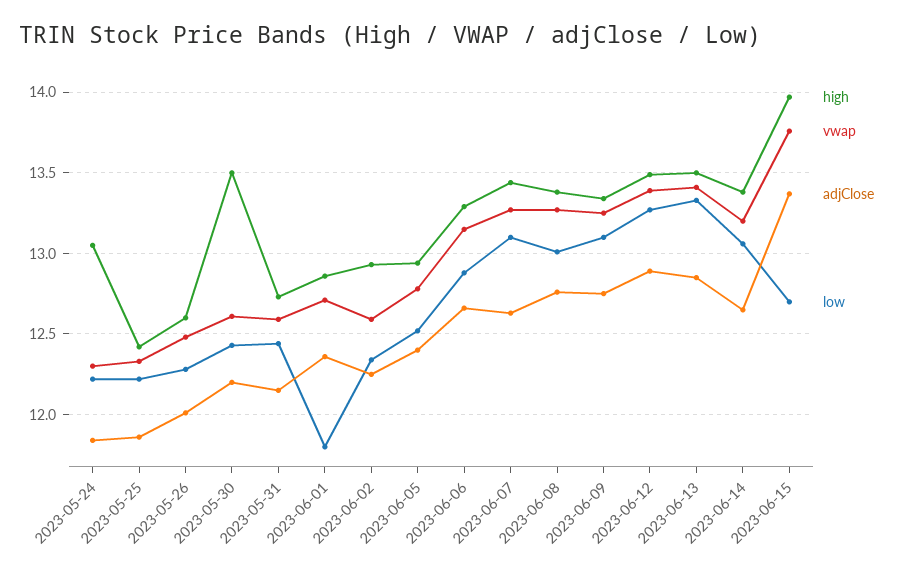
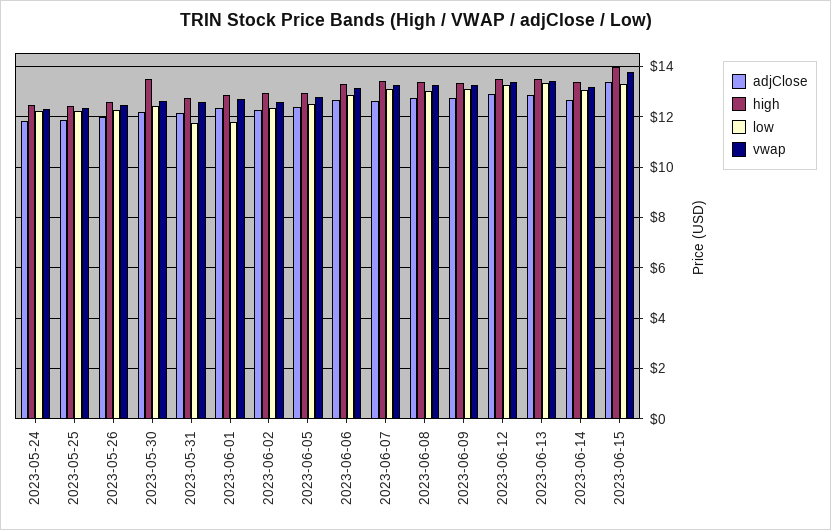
  {
    "high": {
-     "2023-05-24": 13.05,
+     "2023-05-24": 12.5,
      "2023-05-25": 12.4,
      "2023-05-26": 12.6,
      "2023-05-30": 13.5,
      "2023-05-31": 12.75,
      "2023-06-01": 12.85,
      "2023-06-02": 12.95,
      "2023-06-05": 12.95,
      "2023-06-06": 13.3,
      "2023-06-07": 13.45,
      "2023-06-08": 13.4,
      "2023-06-09": 13.35,
      "2023-06-12": 13.5,
      "2023-06-13": 13.5,
      "2023-06-14": 13.4,
      "2023-06-15": 13.95
    },
    "vwap": {
      "2023-05-24": 12.3,
      "2023-05-25": 12.35,
      "2023-05-26": 12.5,
      "2023-05-30": 12.6,
      "2023-05-31": 12.6,
      "2023-06-01": 12.7,
      "2023-06-02": 12.6,
      "2023-06-05": 12.8,
      "2023-06-06": 13.15,
      "2023-06-07": 13.25,
      "2023-06-08": 13.25,
      "2023-06-09": 13.25,
      "2023-06-12": 13.4,
      "2023-06-13": 13.4,
      "2023-06-14": 13.2,
      "2023-06-15": 13.75
    },
    "adjClose": {
      "2023-05-24": 11.85,
      "2023-05-25": 11.85,
      "2023-05-26": 12,
      "2023-05-30": 12.2,
      "2023-05-31": 12.15,
      "2023-06-01": 12.35,
      "2023-06-02": 12.25,
      "2023-06-05": 12.4,
      "2023-06-06": 12.65,
      "2023-06-07": 12.65,
      "2023-06-08": 12.75,
      "2023-06-09": 12.75,
      "2023-06-12": 12.9,
      "2023-06-13": 12.85,
      "2023-06-14": 12.65,
      "2023-06-15": 13.35
    },
    "low": {
      "2023-05-24": 12.2,
      "2023-05-25": 12.2,
      "2023-05-26": 12.3,
      "2023-05-30": 12.45,
-     "2023-05-31": 12.45,
+     "2023-05-31": 11.75,
      "2023-06-01": 11.8,
      "2023-06-02": 12.35,
      "2023-06-05": 12.5,
      "2023-06-06": 12.9,
      "2023-06-07": 13.1,
      "2023-06-08": 13,
      "2023-06-09": 13.1,
      "2023-06-12": 13.25,
      "2023-06-13": 13.35,
      "2023-06-14": 13.05,
-     "2023-06-15": 12.7
+     "2023-06-15": 13.25
    }
  }

